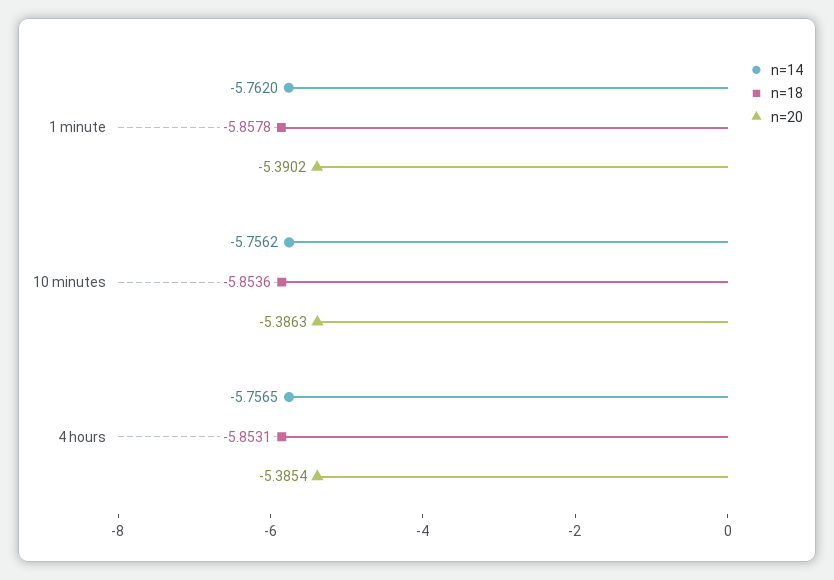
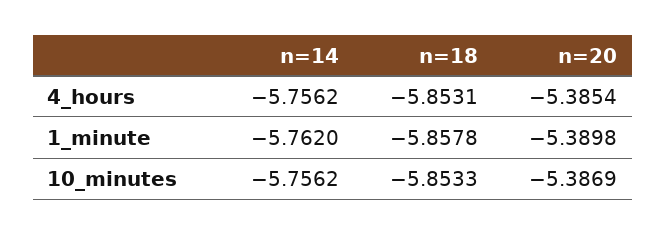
  {
    "n=14": {
      "1 minute": -5.762,
      "10 minutes": -5.7562,
-     "4 hours": -5.7565
+     "4 hours": -5.7562
    },
    "n=18": {
      "1 minute": -5.8578,
-     "10 minutes": -5.8536,
+     "10 minutes": -5.8533,
      "4 hours": -5.8531
    },
    "n=20": {
-     "1 minute": -5.3902,
+     "1 minute": -5.3898,
-     "10 minutes": -5.3863,
+     "10 minutes": -5.3869,
      "4 hours": -5.3854
    }
  }

